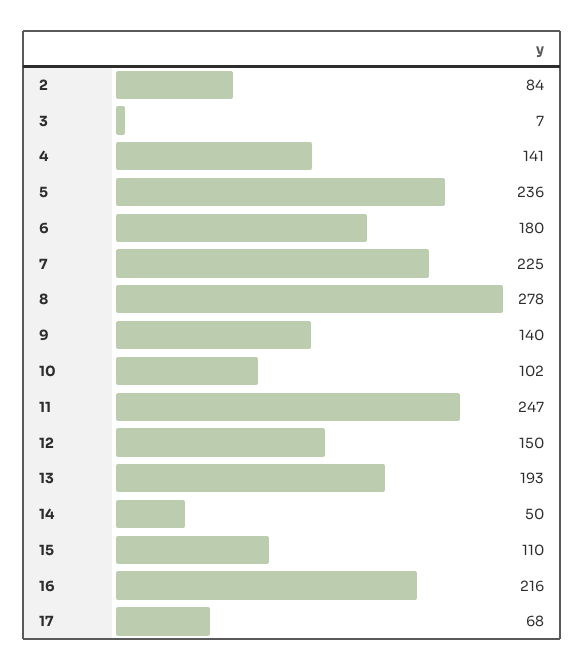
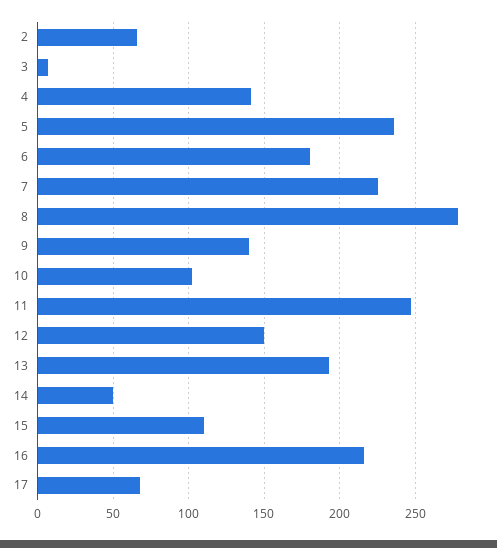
  {
-   "2": 84,
+   "2": 65,
    "3": 7,
    "4": 141,
    "5": 236,
    "6": 180,
    "7": 225,
    "8": 278,
    "9": 140,
    "10": 102,
    "11": 247,
    "12": 150,
    "13": 193,
    "14": 50,
    "15": 110,
    "16": 216,
    "17": 68
  }

